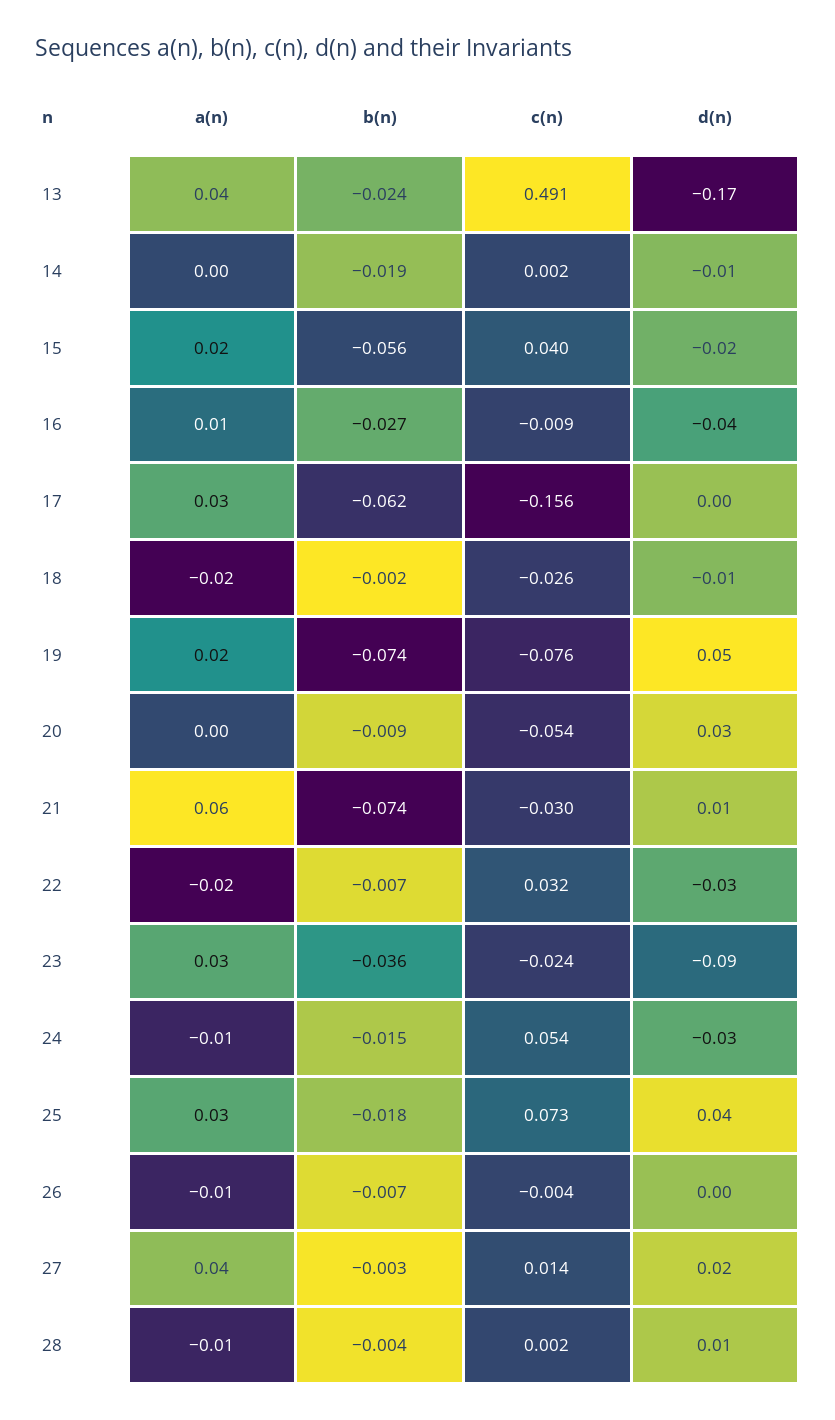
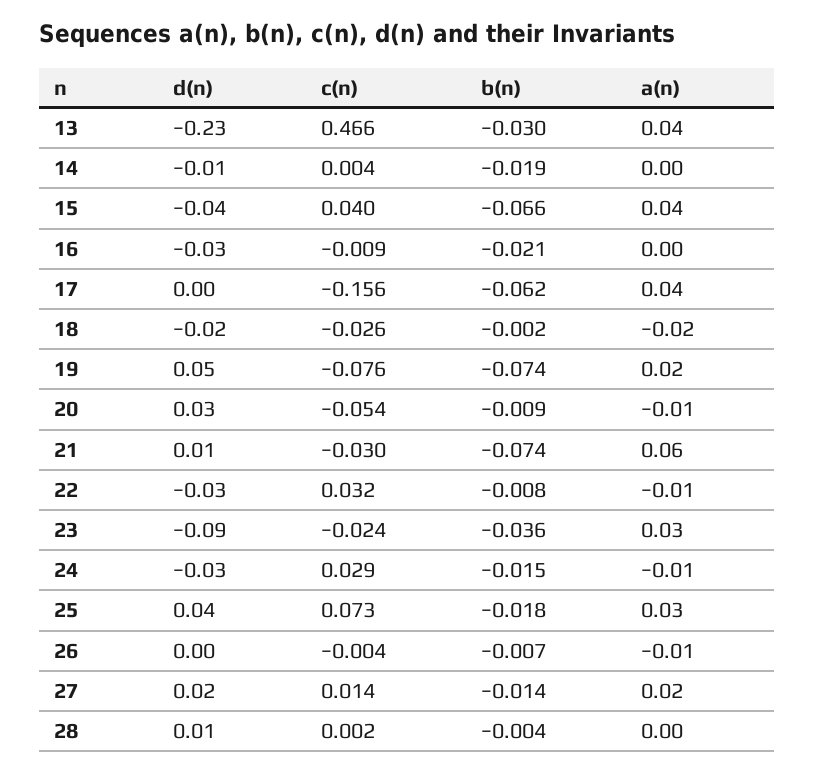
  {
    "a(n)": {
      "13": 0.04,
      "14": 0,
-     "15": 0.02,
+     "15": 0.04,
-     "16": 0.01,
+     "16": 0,
-     "17": 0.03,
+     "17": 0.04,
      "18": -0.02,
      "19": 0.02,
-     "20": 0,
+     "20": -0.01,
      "21": 0.06,
-     "22": -0.02,
+     "22": -0.01,
      "23": 0.03,
      "24": -0.01,
      "25": 0.03,
      "26": -0.01,
-     "27": 0.04,
+     "27": 0.02,
-     "28": -0.01
+     "28": 0
    },
    "b(n)": {
-     "13": -0.024,
+     "13": -0.03,
      "14": -0.019,
-     "15": -0.056,
+     "15": -0.066,
-     "16": -0.027,
+     "16": -0.021,
      "17": -0.062,
      "18": -0.002,
      "19": -0.074,
      "20": -0.009,
      "21": -0.074,
-     "22": -0.007,
+     "22": -0.008,
      "23": -0.036,
      "24": -0.015,
      "25": -0.018,
      "26": -0.007,
-     "27": -0.003,
+     "27": -0.014,
      "28": -0.004
    },
    "c(n)": {
-     "13": 0.491,
+     "13": 0.466,
-     "14": 0.002,
+     "14": 0.004,
      "15": 0.04,
      "16": -0.009,
      "17": -0.156,
      "18": -0.026,
      "19": -0.076,
      "20": -0.054,
      "21": -0.03,
      "22": 0.032,
      "23": -0.024,
-     "24": 0.054,
+     "24": 0.029,
      "25": 0.073,
      "26": -0.004,
      "27": 0.014,
      "28": 0.002
    },
    "d(n)": {
-     "13": -0.17,
+     "13": -0.23,
      "14": -0.01,
-     "15": -0.02,
+     "15": -0.04,
-     "16": -0.04,
+     "16": -0.03,
      "17": 0,
-     "18": -0.01,
+     "18": -0.02,
      "19": 0.05,
      "20": 0.03,
      "21": 0.01,
      "22": -0.03,
      "23": -0.09,
      "24": -0.03,
      "25": 0.04,
      "26": 0,
      "27": 0.02,
      "28": 0.01
    }
  }

